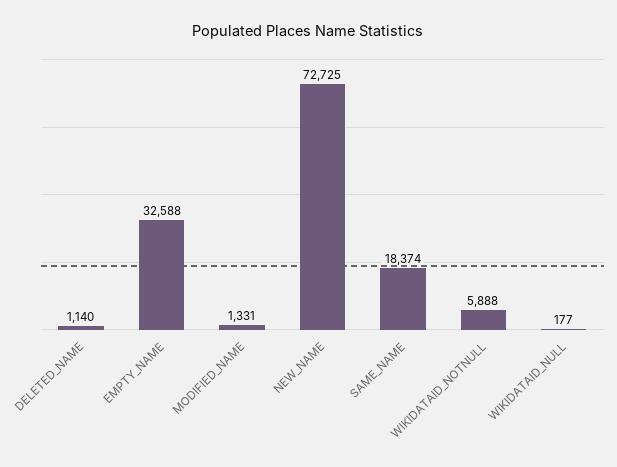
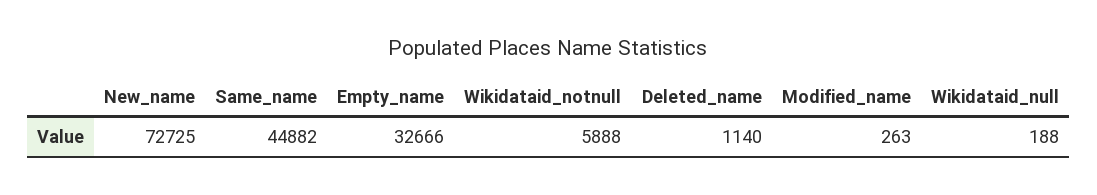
  {
    "DELETED_NAME": 1140,
-   "EMPTY_NAME": 32588,
+   "EMPTY_NAME": 32666,
-   "MODIFIED_NAME": 1331,
+   "MODIFIED_NAME": 263,
    "NEW_NAME": 72725,
-   "SAME_NAME": 18374,
+   "SAME_NAME": 44882,
    "WIKIDATAID_NOTNULL": 5888,
-   "WIKIDATAID_NULL": 177
+   "WIKIDATAID_NULL": 188
  }

